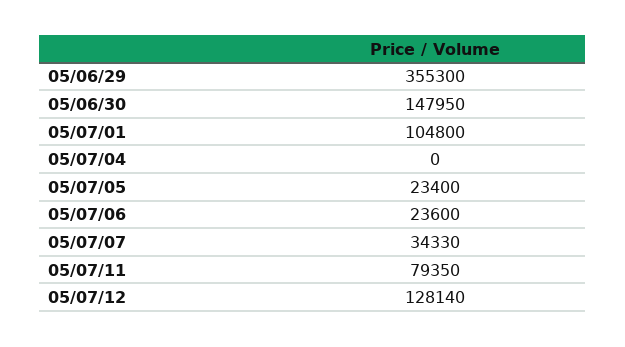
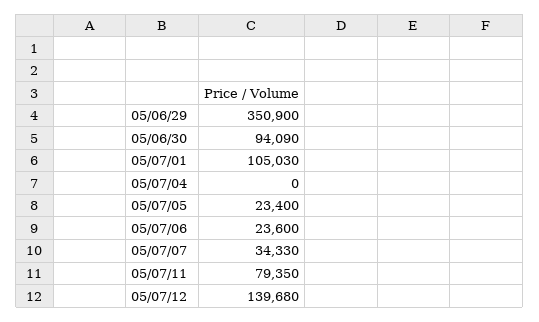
  {
-   "05/06/29": 355300,
+   "05/06/29": 350900,
-   "05/06/30": 147950,
+   "05/06/30": 94090,
-   "05/07/01": 104800,
+   "05/07/01": 105030,
    "05/07/04": 0,
    "05/07/05": 23400,
    "05/07/06": 23600,
    "05/07/07": 34330,
    "05/07/11": 79350,
-   "05/07/12": 128140
+   "05/07/12": 139680
  }

